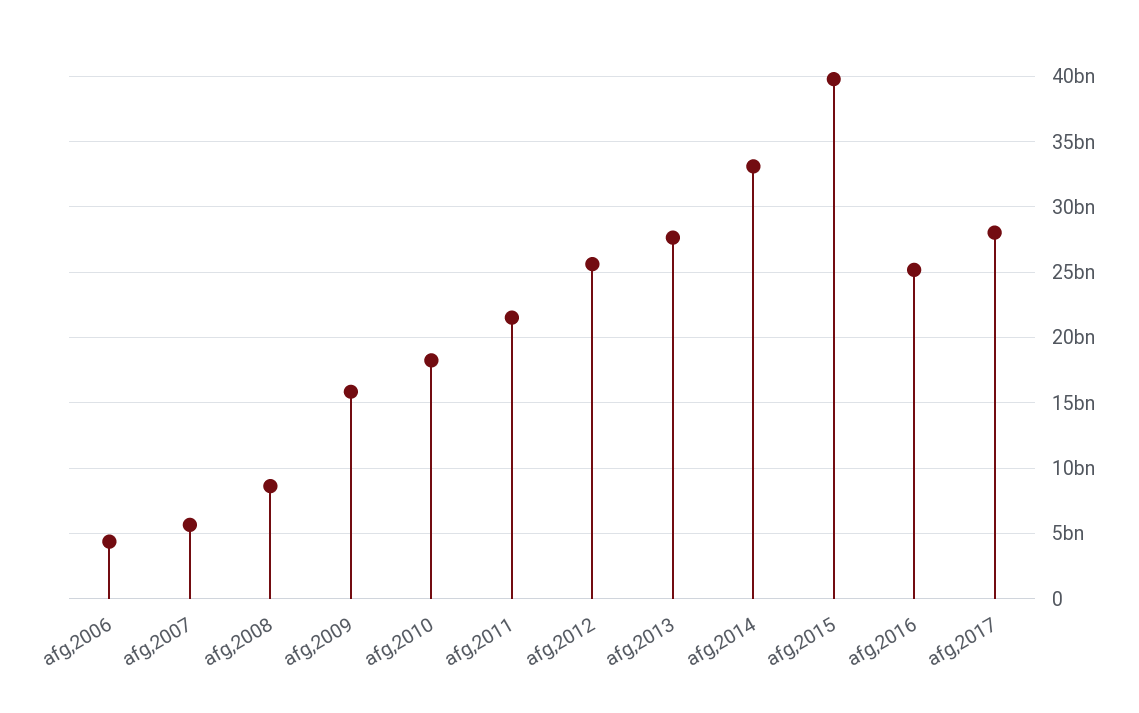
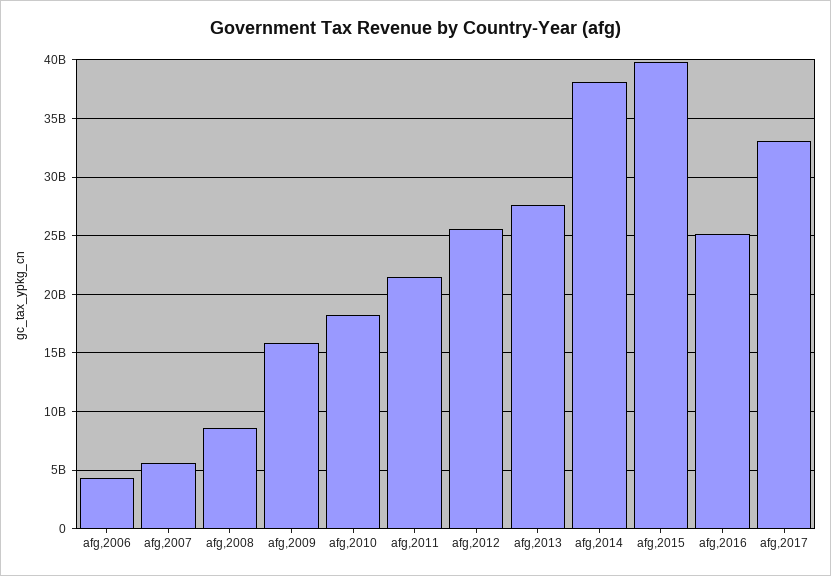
  {
    "afg,2006": 4500000000,
    "afg,2007": 5500000000,
    "afg,2008": 8500000000,
    "afg,2009": 16000000000,
    "afg,2010": 18000000000,
    "afg,2011": 21500000000,
    "afg,2012": 25500000000,
    "afg,2013": 27500000000,
-   "afg,2014": 33000000000,
+   "afg,2014": 38000000000,
    "afg,2015": 40000000000,
    "afg,2016": 25000000000,
-   "afg,2017": 28000000000
+   "afg,2017": 33000000000
  }

